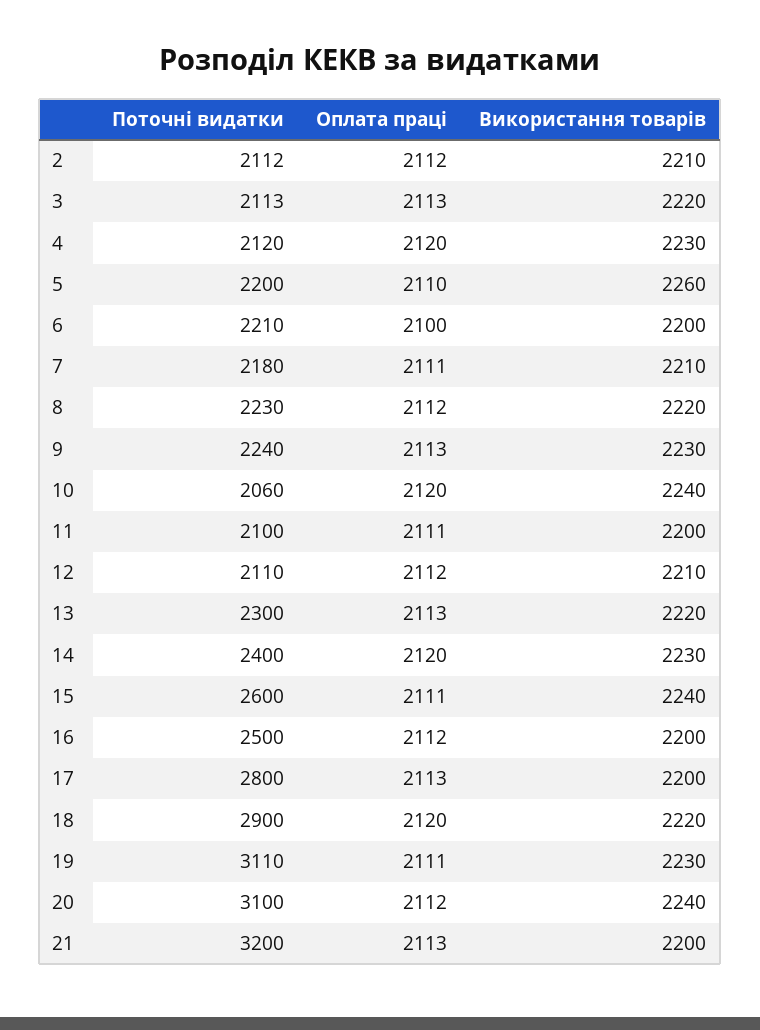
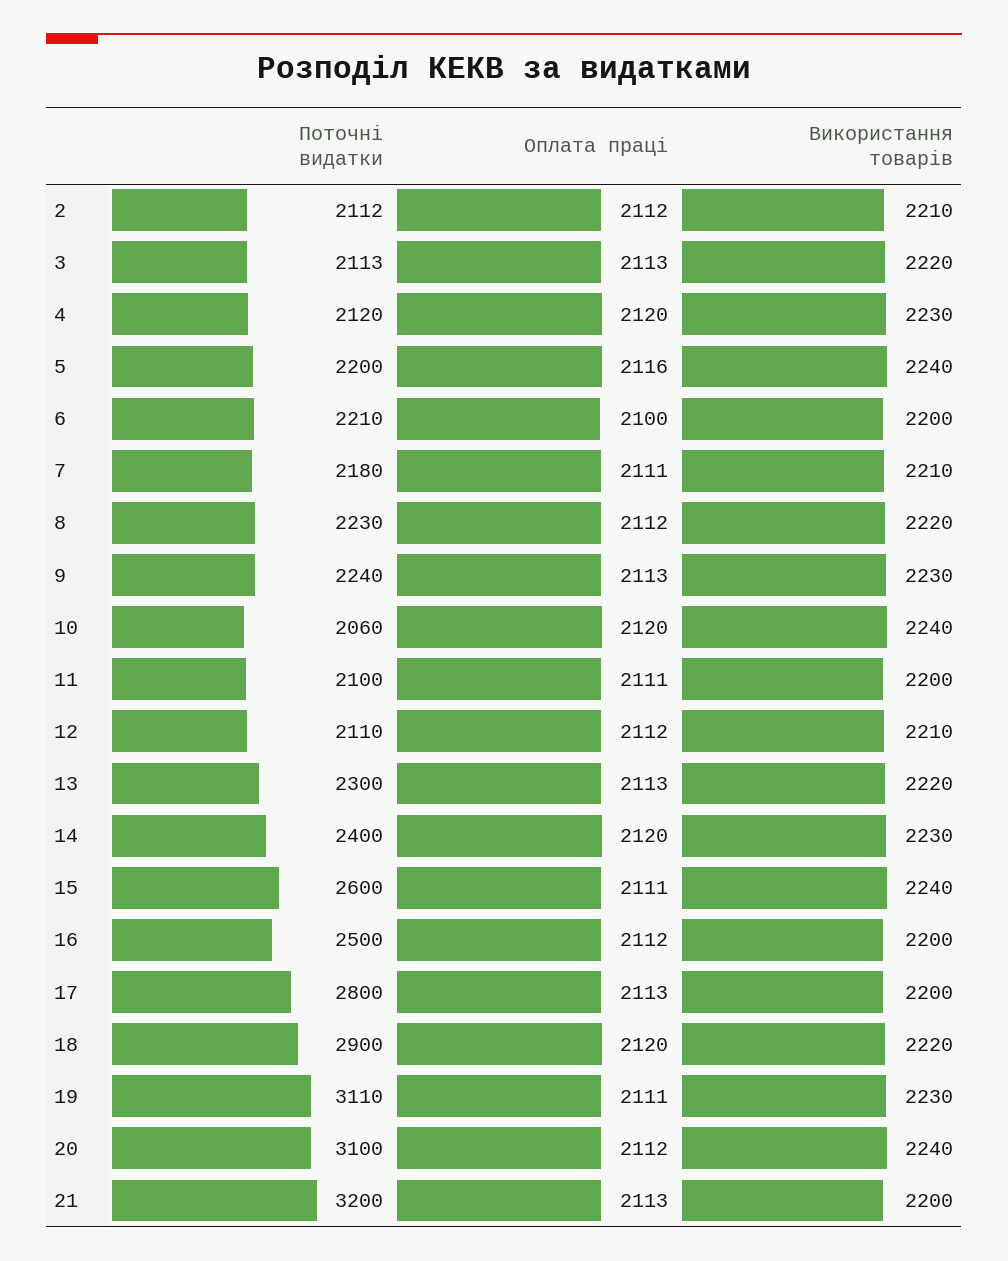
  {
    "Поточні видатки": {
      "2": 2112,
      "3": 2113,
      "4": 2120,
      "5": 2200,
      "6": 2210,
      "7": 2180,
      "8": 2230,
      "9": 2240,
      "10": 2060,
      "11": 2100,
      "12": 2110,
      "13": 2300,
      "14": 2400,
      "15": 2600,
      "16": 2500,
      "17": 2800,
      "18": 2900,
      "19": 3110,
      "20": 3100,
      "21": 3200
    },
    "Оплата праці": {
      "2": 2112,
      "3": 2113,
      "4": 2120,
-     "5": 2110,
+     "5": 2116,
      "6": 2100,
      "7": 2111,
      "8": 2112,
      "9": 2113,
      "10": 2120,
      "11": 2111,
      "12": 2112,
      "13": 2113,
      "14": 2120,
      "15": 2111,
      "16": 2112,
      "17": 2113,
      "18": 2120,
      "19": 2111,
      "20": 2112,
      "21": 2113
    },
    "Використання товарів": {
      "2": 2210,
      "3": 2220,
      "4": 2230,
-     "5": 2260,
+     "5": 2240,
      "6": 2200,
      "7": 2210,
      "8": 2220,
      "9": 2230,
      "10": 2240,
      "11": 2200,
      "12": 2210,
      "13": 2220,
      "14": 2230,
      "15": 2240,
      "16": 2200,
      "17": 2200,
      "18": 2220,
      "19": 2230,
      "20": 2240,
      "21": 2200
    }
  }

